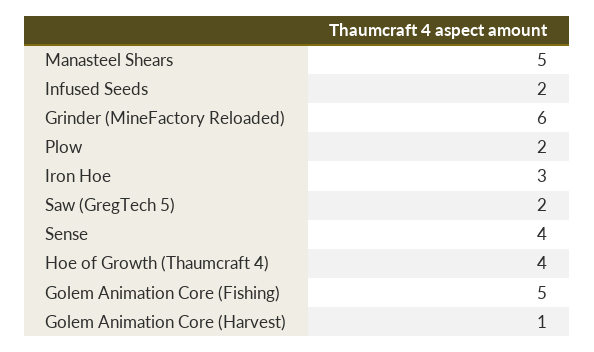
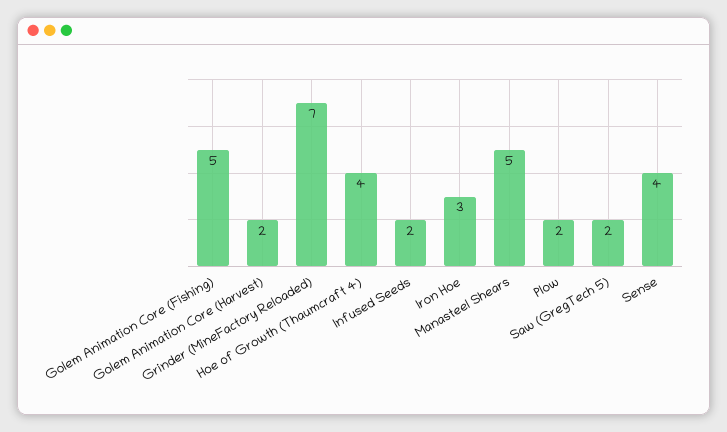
  {
    "Manasteel Shears": 5,
    "Infused Seeds": 2,
-   "Grinder (MineFactory Reloaded)": 6,
+   "Grinder (MineFactory Reloaded)": 7,
    "Plow": 2,
    "Iron Hoe": 3,
    "Saw (GregTech 5)": 2,
    "Sense": 4,
    "Hoe of Growth (Thaumcraft 4)": 4,
    "Golem Animation Core (Fishing)": 5,
-   "Golem Animation Core (Harvest)": 1
+   "Golem Animation Core (Harvest)": 2
  }

